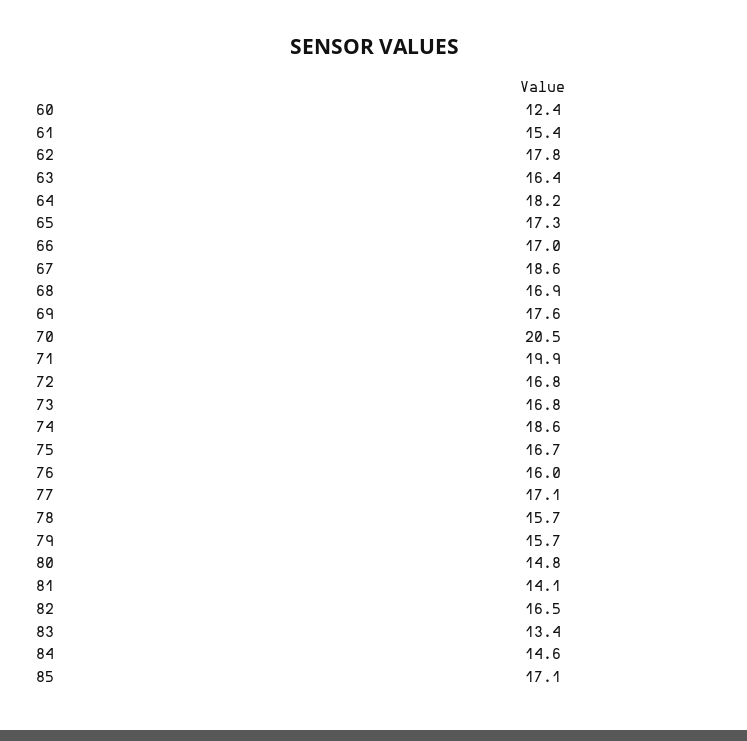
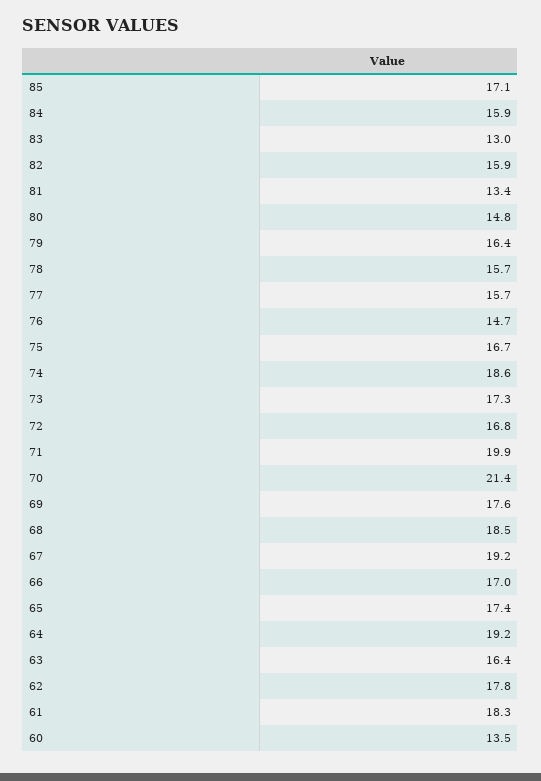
  {
-   "60": 12.4,
+   "60": 13.5,
-   "61": 15.4,
+   "61": 18.3,
    "62": 17.8,
    "63": 16.4,
-   "64": 18.2,
+   "64": 19.2,
-   "65": 17.3,
+   "65": 17.4,
    "66": 17,
-   "67": 18.6,
+   "67": 19.2,
-   "68": 16.9,
+   "68": 18.5,
    "69": 17.6,
-   "70": 20.5,
+   "70": 21.4,
    "71": 19.9,
    "72": 16.8,
-   "73": 16.8,
+   "73": 17.3,
    "74": 18.6,
    "75": 16.7,
-   "76": 16,
+   "76": 14.7,
-   "77": 17.1,
+   "77": 15.7,
    "78": 15.7,
-   "79": 15.7,
+   "79": 16.4,
    "80": 14.8,
-   "81": 14.1,
+   "81": 13.4,
-   "82": 16.5,
+   "82": 15.9,
-   "83": 13.4,
+   "83": 13,
-   "84": 14.6,
+   "84": 15.9,
    "85": 17.1
  }

